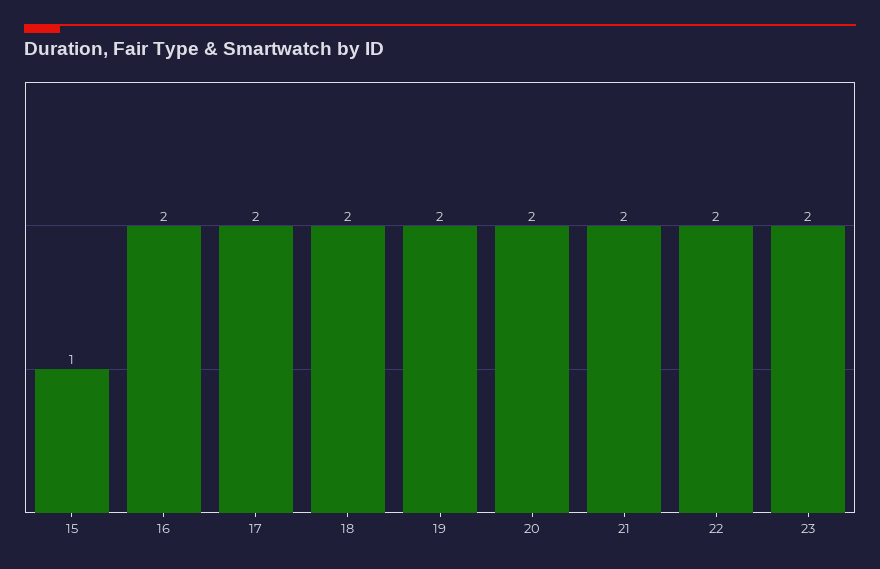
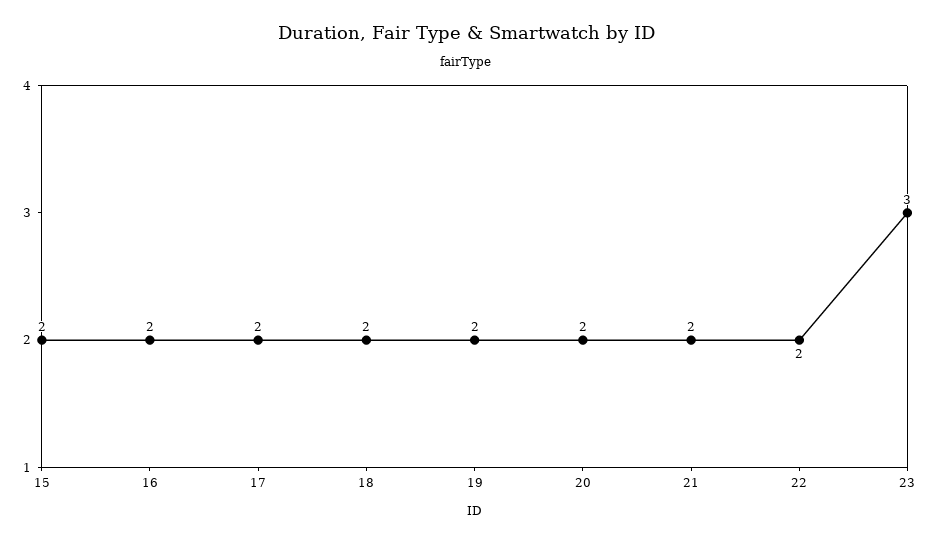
  {
-   "15": 1,
+   "15": 2,
    "16": 2,
    "17": 2,
    "18": 2,
    "19": 2,
    "20": 2,
    "21": 2,
    "22": 2,
-   "23": 2
+   "23": 3
  }

